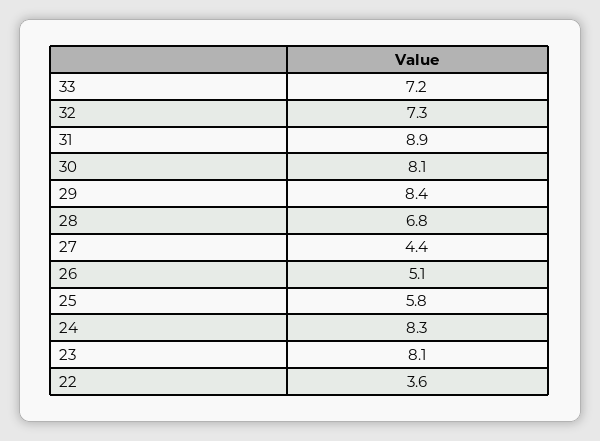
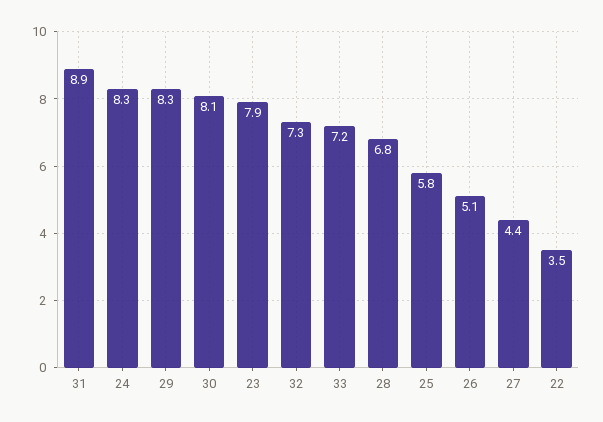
  {
    "33": 7.2,
    "32": 7.3,
    "31": 8.9,
    "30": 8.1,
-   "29": 8.4,
+   "29": 8.3,
    "28": 6.8,
    "27": 4.4,
    "26": 5.1,
    "25": 5.8,
    "24": 8.3,
-   "23": 8.1,
+   "23": 7.9,
-   "22": 3.6
+   "22": 3.5
  }

